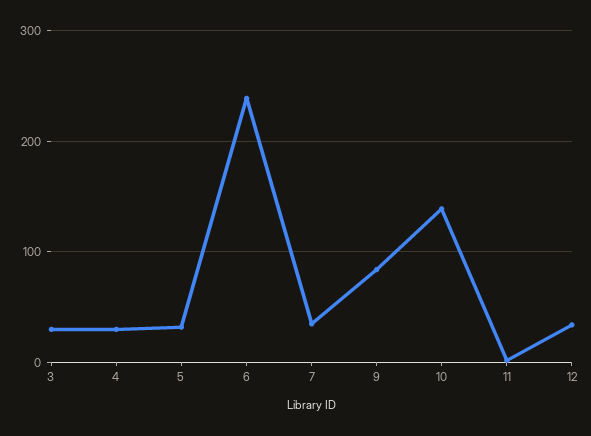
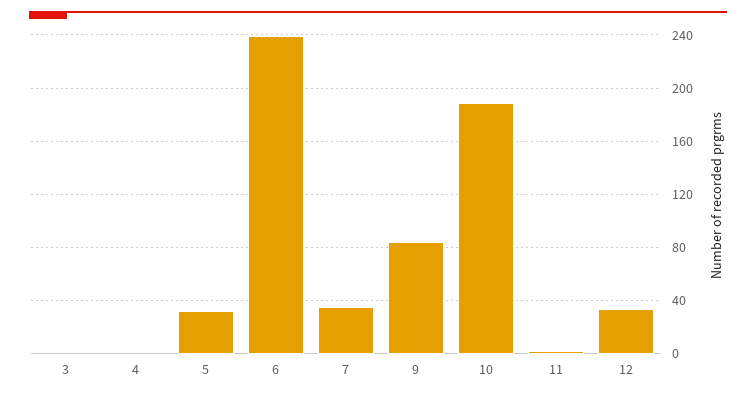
  {
-   "3": 30,
+   "3": 0,
-   "4": 30,
+   "4": 0,
    "5": 30,
    "6": 240,
    "7": 35,
    "9": 85,
-   "10": 140,
+   "10": 190,
    "11": 0,
    "12": 35
  }

